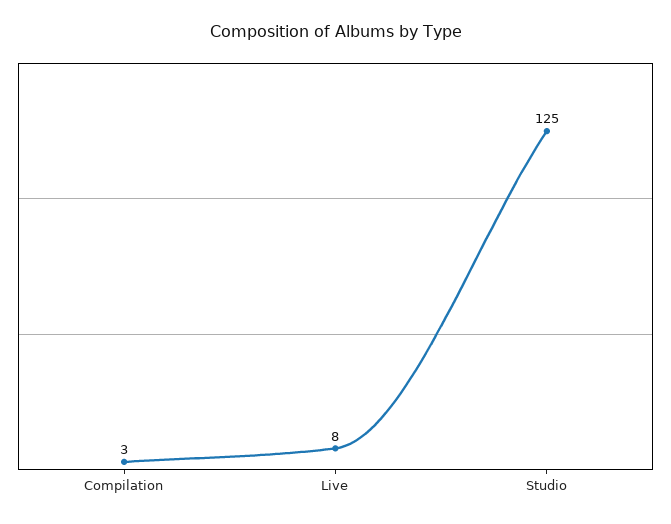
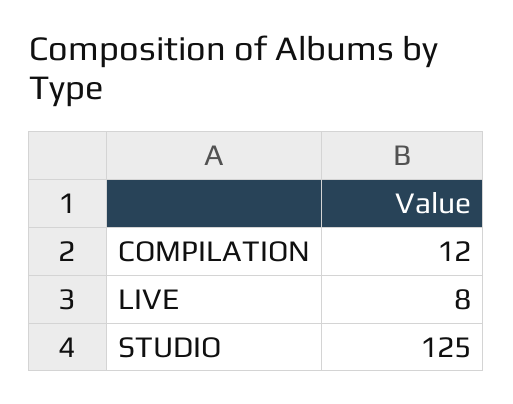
  {
-   "Compilation": 3,
+   "Compilation": 12,
    "Live": 8,
    "Studio": 125
  }

